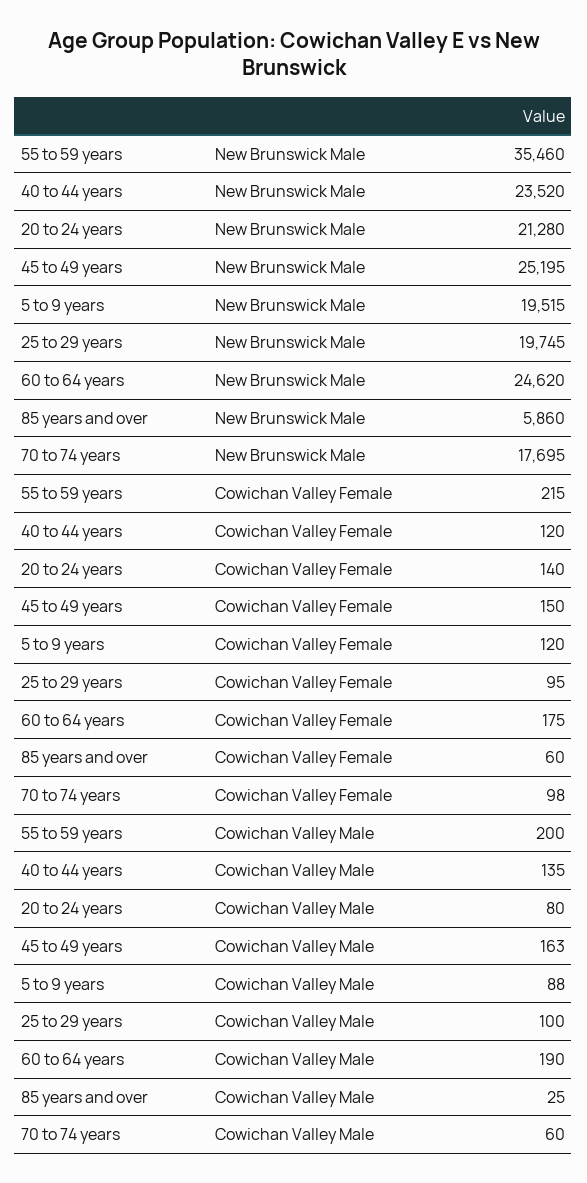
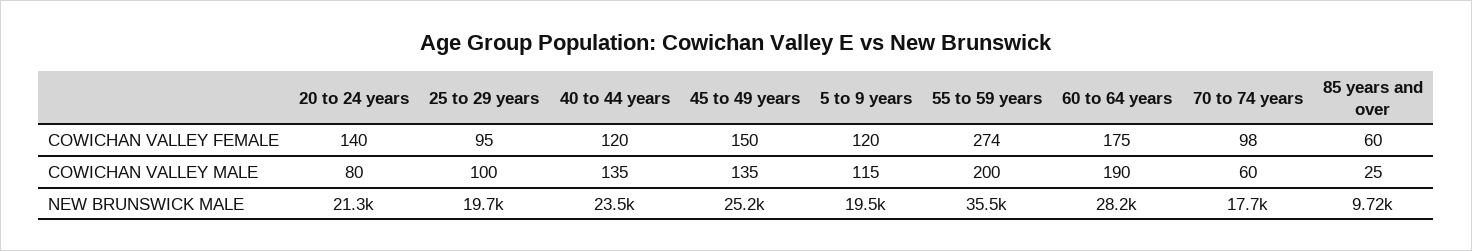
  {
    "55 to 59 years": {
      "New Brunswick Male": 35460,
-     "Cowichan Valley Female": 215,
+     "Cowichan Valley Female": 274,
      "Cowichan Valley Male": 200
    },
    "40 to 44 years": {
      "New Brunswick Male": 23520,
      "Cowichan Valley Female": 120,
      "Cowichan Valley Male": 135
    },
    "20 to 24 years": {
      "New Brunswick Male": 21280,
      "Cowichan Valley Female": 140,
      "Cowichan Valley Male": 80
    },
    "45 to 49 years": {
      "New Brunswick Male": 25195,
      "Cowichan Valley Female": 150,
-     "Cowichan Valley Male": 163
+     "Cowichan Valley Male": 135
    },
    "5 to 9 years": {
      "New Brunswick Male": 19515,
      "Cowichan Valley Female": 120,
-     "Cowichan Valley Male": 88
+     "Cowichan Valley Male": 115
    },
    "25 to 29 years": {
      "New Brunswick Male": 19745,
      "Cowichan Valley Female": 95,
      "Cowichan Valley Male": 100
    },
    "60 to 64 years": {
-     "New Brunswick Male": 24620,
+     "New Brunswick Male": 28200,
      "Cowichan Valley Female": 175,
      "Cowichan Valley Male": 190
    },
    "85 years and over": {
-     "New Brunswick Male": 5860,
+     "New Brunswick Male": 9720,
      "Cowichan Valley Female": 60,
      "Cowichan Valley Male": 25
    },
    "70 to 74 years": {
      "New Brunswick Male": 17695,
      "Cowichan Valley Female": 98,
      "Cowichan Valley Male": 60
    }
  }

